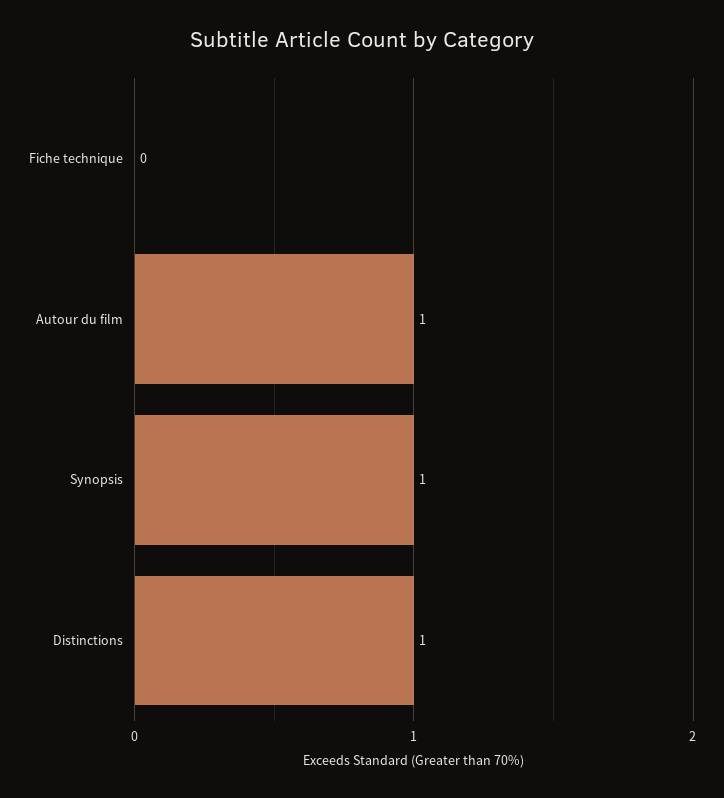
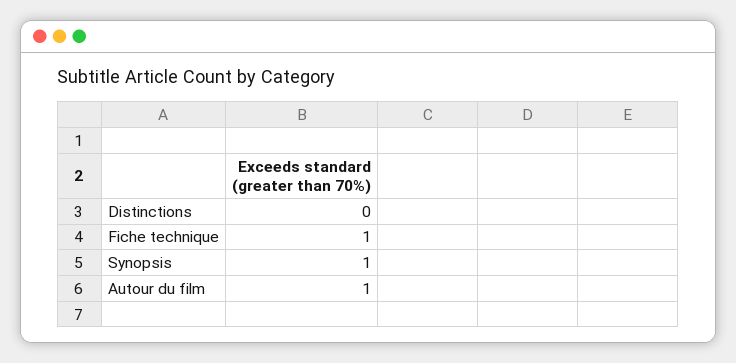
  {
-   "Fiche technique": 0,
+   "Fiche technique": 1,
    "Autour du film": 1,
    "Synopsis": 1,
-   "Distinctions": 1
+   "Distinctions": 0
  }

